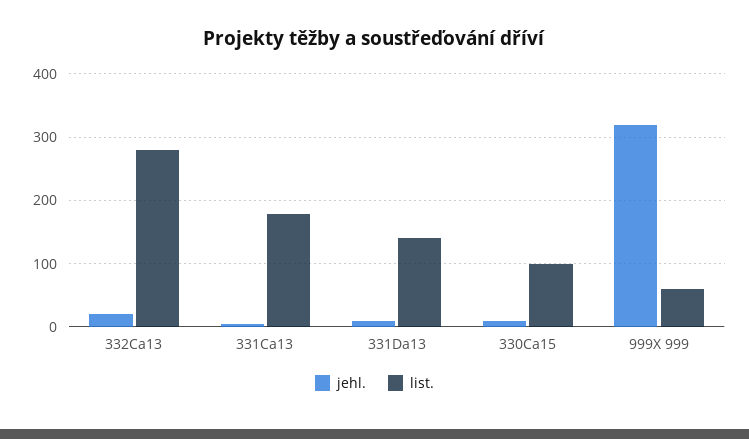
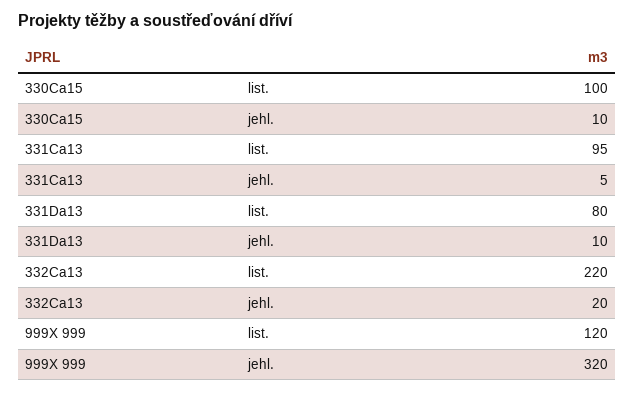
  {
    "jehl.": {
      "332Ca13": 20,
      "331Ca13": 5,
      "331Da13": 10,
      "330Ca15": 10,
      "999X 999": 320
    },
    "list.": {
-     "332Ca13": 280,
+     "332Ca13": 220,
-     "331Ca13": 180,
+     "331Ca13": 95,
-     "331Da13": 140,
+     "331Da13": 80,
      "330Ca15": 100,
-     "999X 999": 60
+     "999X 999": 120
    }
  }

